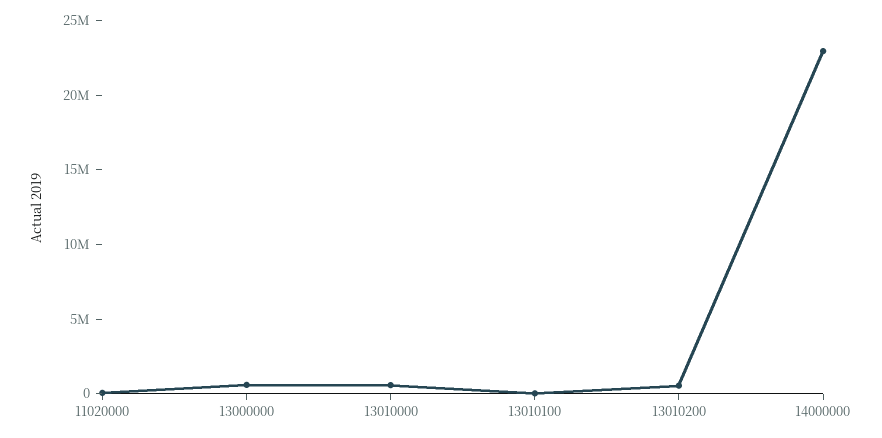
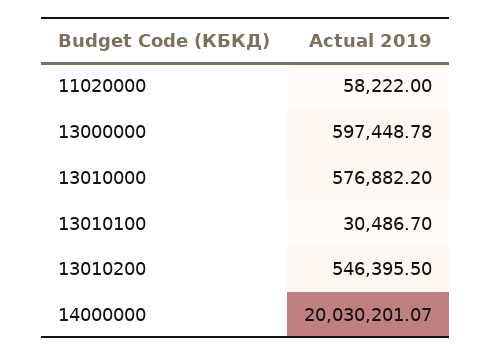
  {
    "11020000": 58222,
    "13000000": 597448.78,
    "13010000": 576882.2,
    "13010100": 30486.7,
    "13010200": 546395.5,
-   "14000000": 23000000
+   "14000000": 20030201.07
  }

